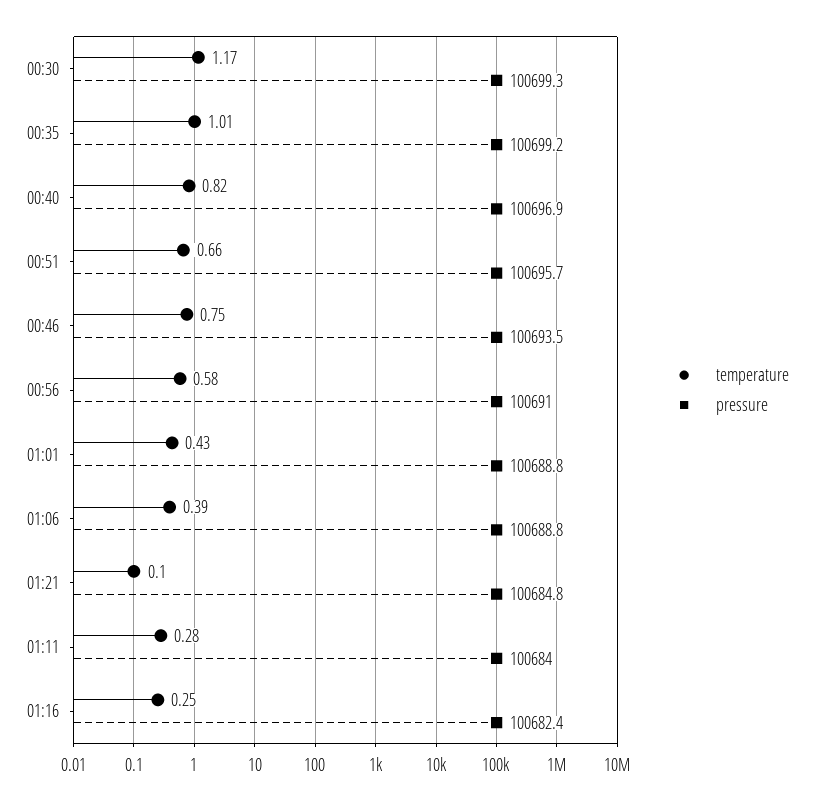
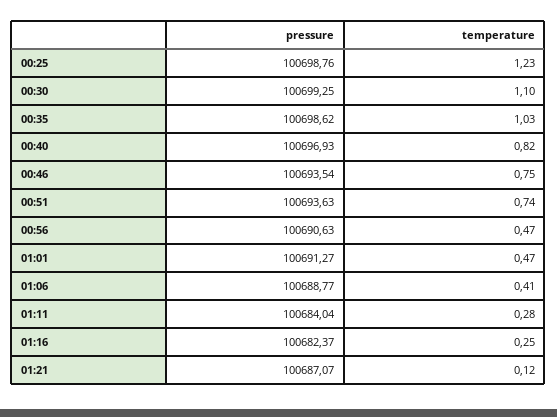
  {
    "temperature": {
-     "00:30": 1.17,
+     "00:30": 1.1,
-     "00:35": 1.01,
+     "00:35": 1.03,
      "00:40": 0.82,
-     "00:51": 0.66,
+     "00:51": 0.74,
      "00:46": 0.75,
-     "00:56": 0.58,
+     "00:56": 0.47,
-     "01:01": 0.43,
+     "01:01": 0.47,
-     "01:06": 0.39,
+     "01:06": 0.41,
-     "01:21": 0.1,
+     "01:21": 0.12,
      "01:11": 0.28,
-     "01:16": 0.25
+     "01:16": 0.25,
+     "00:25": 1.23
    },
    "pressure": {
      "00:30": 100699.25,
-     "00:35": 100699.2,
+     "00:35": 100698.62,
      "00:40": 100696.93,
-     "00:51": 100695.7,
+     "00:51": 100693.63,
      "00:46": 100693.54,
-     "00:56": 100691,
+     "00:56": 100690.63,
-     "01:01": 100688.8,
+     "01:01": 100691.27,
      "01:06": 100688.77,
-     "01:21": 100684.8,
+     "01:21": 100687.07,
      "01:11": 100684.04,
-     "01:16": 100682.37
+     "01:16": 100682.37,
+     "00:25": 100698.76
    }
  }

